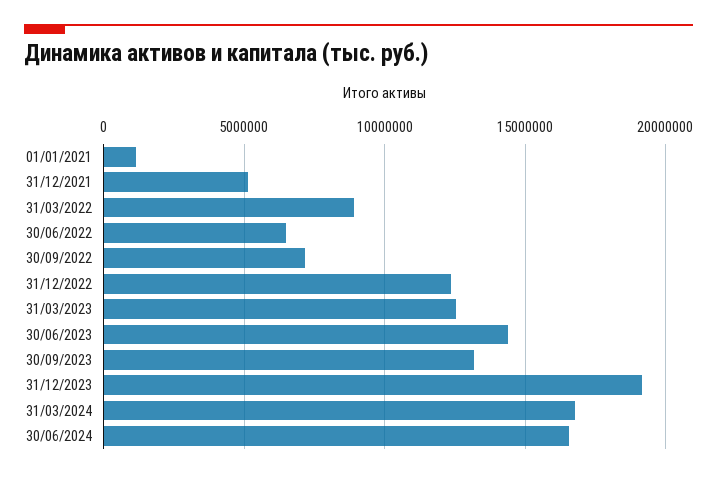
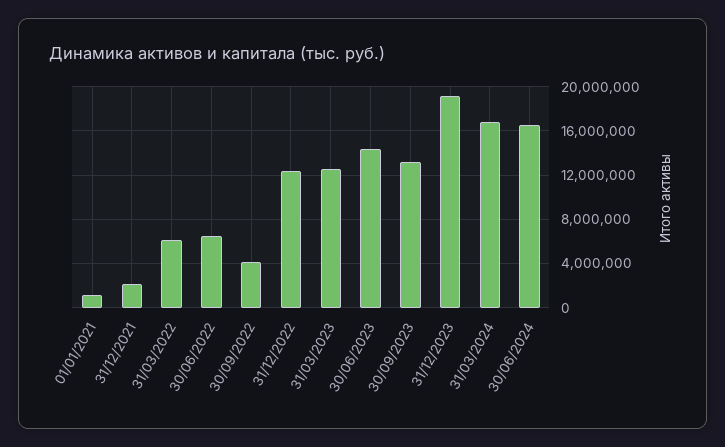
  {
    "01/01/2021": 1000000,
-   "31/12/2021": 5000000,
+   "31/12/2021": 2000000,
-   "31/03/2022": 9000000,
+   "31/03/2022": 6000000,
    "30/06/2022": 6500000,
-   "30/09/2022": 7000000,
+   "30/09/2022": 4000000,
    "31/12/2022": 12500000,
    "31/03/2023": 12500000,
    "30/06/2023": 14500000,
    "30/09/2023": 13000000,
    "31/12/2023": 19000000,
    "31/03/2024": 17000000,
    "30/06/2024": 16500000
  }

